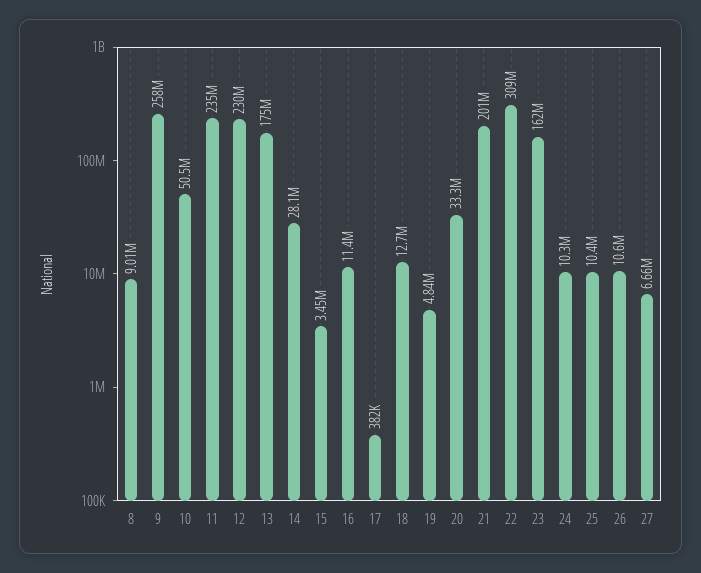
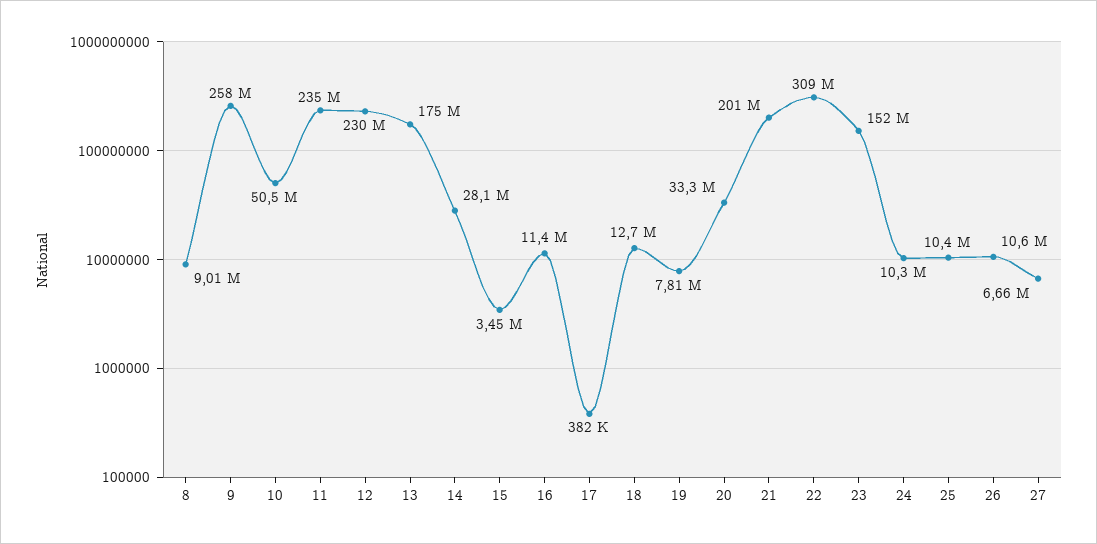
  {
    "8": 9010000,
    "9": 258000000,
    "10": 50500000,
    "11": 235000000,
    "12": 230000000,
    "13": 175000000,
    "14": 28100000,
    "15": 3450000,
    "16": 11400000,
    "17": 382000,
    "18": 12700000,
-   "19": 4840000,
+   "19": 7810000,
    "20": 33300000,
    "21": 201000000,
    "22": 309000000,
-   "23": 162000000,
+   "23": 152000000,
    "24": 10300000,
    "25": 10400000,
    "26": 10600000,
    "27": 6660000
  }

